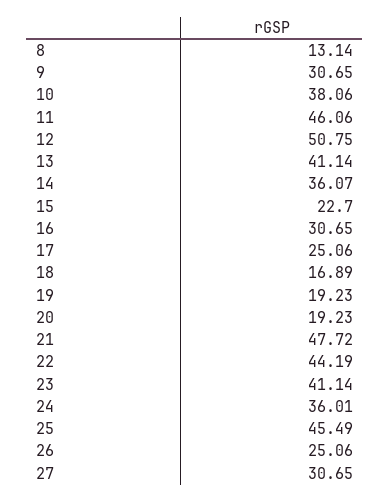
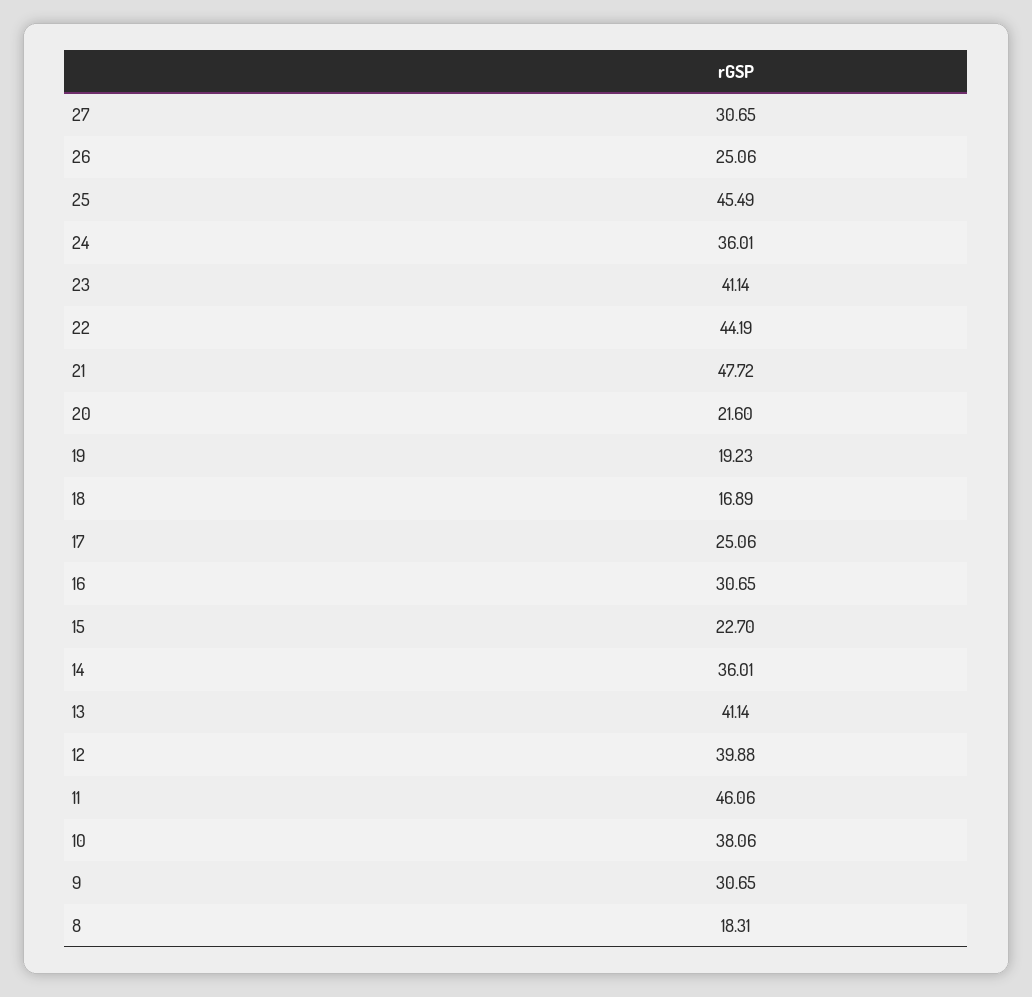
  {
-   "8": 13.14,
+   "8": 18.31,
    "9": 30.65,
    "10": 38.06,
    "11": 46.06,
-   "12": 50.75,
+   "12": 39.88,
    "13": 41.14,
-   "14": 36.07,
+   "14": 36.01,
    "15": 22.7,
    "16": 30.65,
    "17": 25.06,
    "18": 16.89,
    "19": 19.23,
-   "20": 19.23,
+   "20": 21.6,
    "21": 47.72,
    "22": 44.19,
    "23": 41.14,
    "24": 36.01,
    "25": 45.49,
    "26": 25.06,
    "27": 30.65
  }

